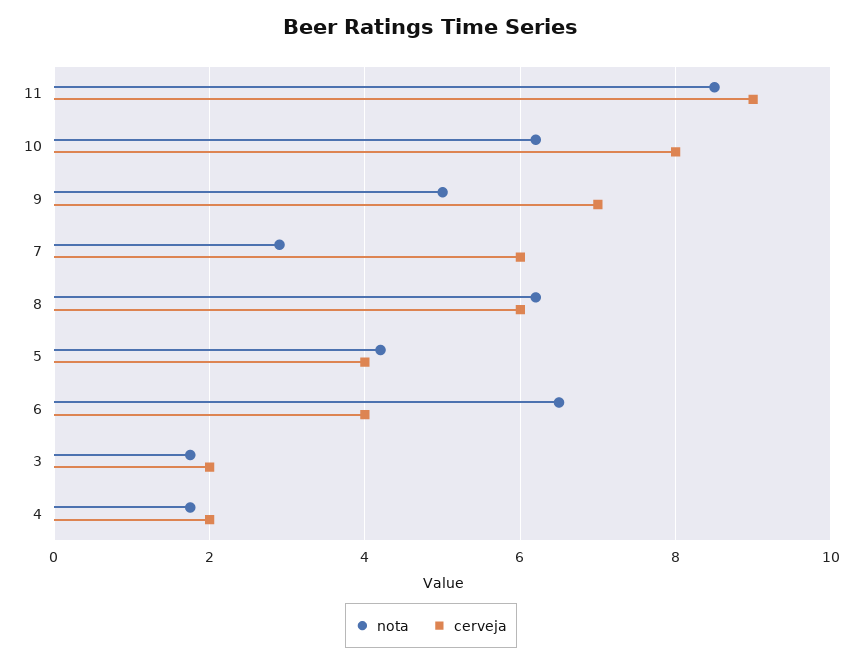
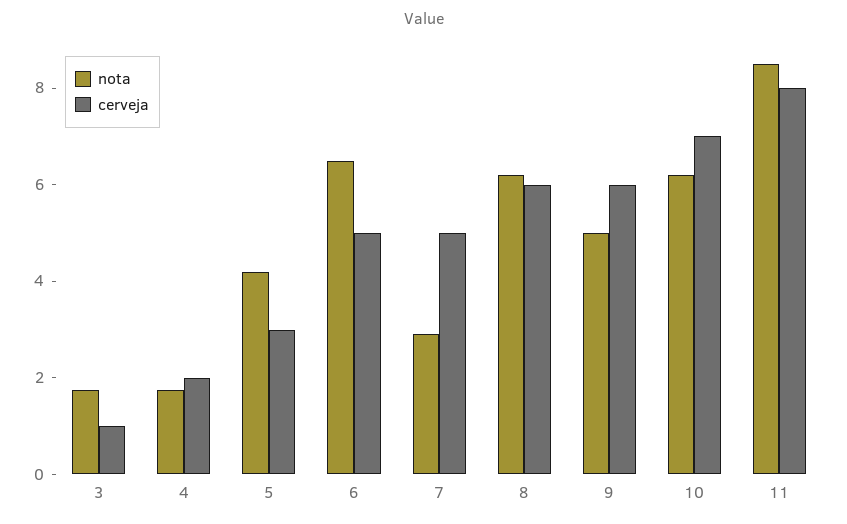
  {
    "nota": {
      "11": 8.6,
      "10": 6.2,
      "9": 5,
      "7": 3,
      "8": 6.2,
      "5": 4.2,
      "6": 6.6,
      "3": 1.8,
      "4": 1.8
    },
    "cerveja": {
-     "11": 9,
+     "11": 8,
-     "10": 8,
+     "10": 7,
-     "9": 7,
+     "9": 6,
-     "7": 6,
+     "7": 5,
      "8": 6,
-     "5": 4,
+     "5": 3,
-     "6": 4,
+     "6": 5,
-     "3": 2,
+     "3": 1,
      "4": 2
    }
  }

